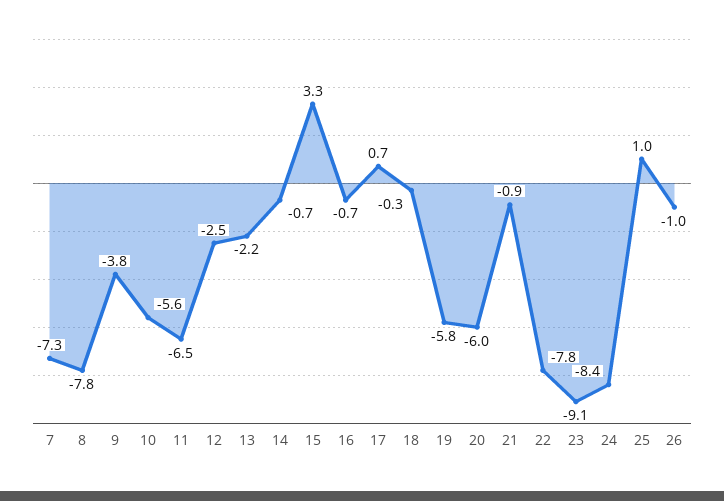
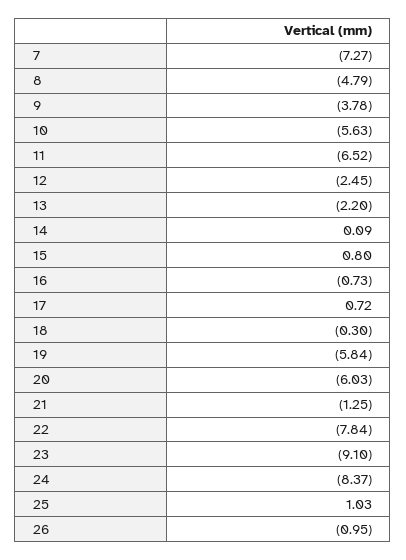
  {
    "7": -7.27,
-   "8": -7.8,
+   "8": -4.79,
    "9": -3.78,
    "10": -5.63,
    "11": -6.52,
    "12": -2.45,
    "13": -2.2,
-   "14": -0.7,
+   "14": 0.09,
-   "15": 3.3,
+   "15": 0.8,
    "16": -0.73,
    "17": 0.72,
    "18": -0.3,
    "19": -5.84,
    "20": -6.03,
-   "21": -0.9,
+   "21": -1.25,
    "22": -7.84,
    "23": -9.1,
    "24": -8.37,
    "25": 1.03,
    "26": -0.95
  }

